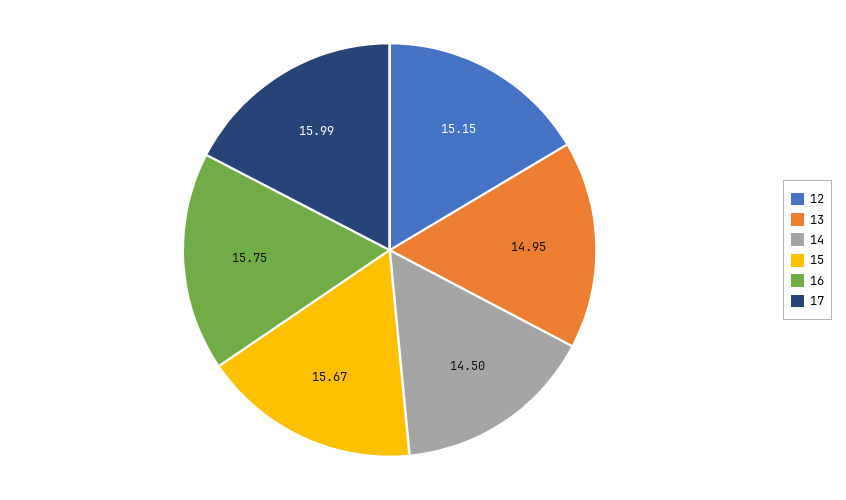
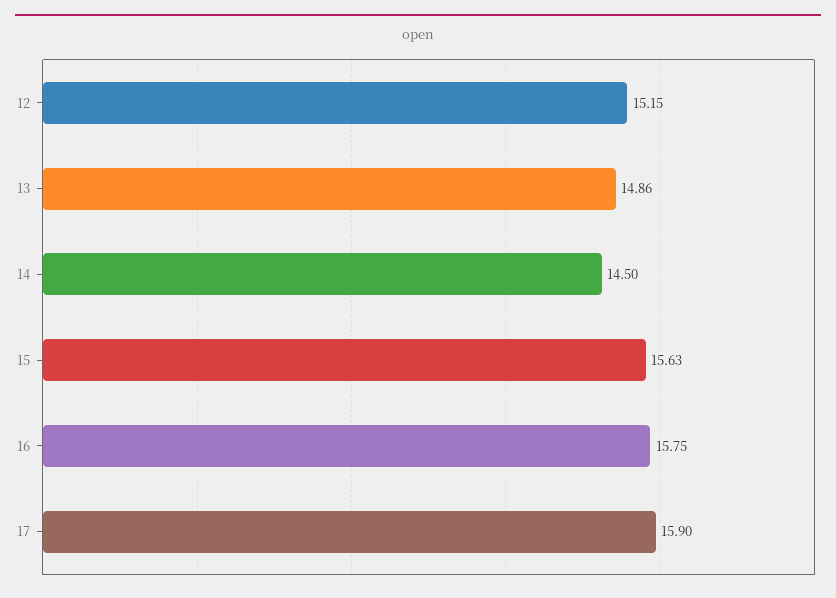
  {
    "12": 15.15,
-   "13": 14.95,
+   "13": 14.86,
    "14": 14.5,
-   "15": 15.67,
+   "15": 15.63,
    "16": 15.75,
-   "17": 15.99
+   "17": 15.9
  }

